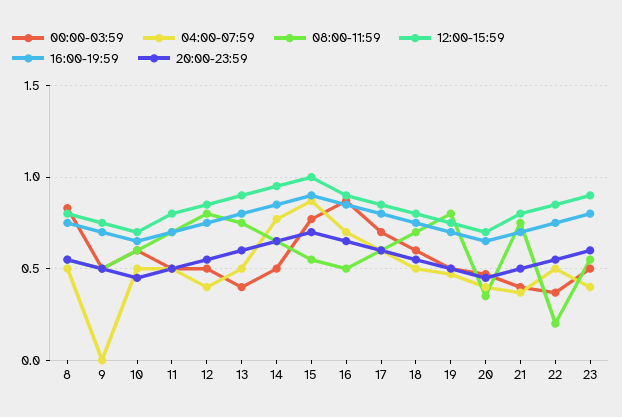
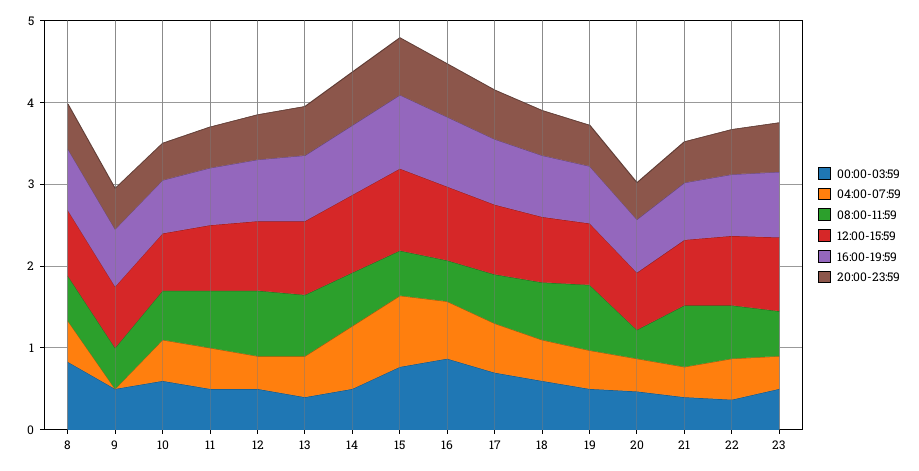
  {
    "00:00-03:59": {
      "8": 0.85,
      "9": 0.5,
      "10": 0.6,
      "11": 0.5,
      "12": 0.5,
      "13": 0.4,
      "14": 0.5,
      "15": 0.75,
      "16": 0.85,
      "17": 0.7,
      "18": 0.6,
      "19": 0.5,
      "20": 0.45,
      "21": 0.4,
      "22": 0.35,
      "23": 0.5
    },
    "04:00-07:59": {
      "8": 0.5,
      "9": 0,
      "10": 0.5,
      "11": 0.5,
      "12": 0.4,
      "13": 0.5,
      "14": 0.75,
      "15": 0.85,
      "16": 0.7,
      "17": 0.6,
      "18": 0.5,
      "19": 0.45,
      "20": 0.4,
      "21": 0.35,
      "22": 0.5,
      "23": 0.4
    },
    "08:00-11:59": {
      "8": 0.55,
      "9": 0.5,
      "10": 0.6,
      "11": 0.7,
      "12": 0.8,
      "13": 0.75,
      "14": 0.65,
      "15": 0.55,
      "16": 0.5,
      "17": 0.6,
      "18": 0.7,
      "19": 0.8,
      "20": 0.35,
      "21": 0.75,
-     "22": 0.2,
+     "22": 0.6,
      "23": 0.55
    },
    "12:00-15:59": {
      "8": 0.8,
      "9": 0.75,
      "10": 0.7,
      "11": 0.8,
      "12": 0.85,
      "13": 0.9,
      "14": 0.95,
      "15": 1,
      "16": 0.9,
      "17": 0.85,
      "18": 0.8,
      "19": 0.75,
      "20": 0.7,
      "21": 0.8,
      "22": 0.85,
      "23": 0.9
    },
    "16:00-19:59": {
      "8": 0.75,
      "9": 0.7,
      "10": 0.65,
      "11": 0.7,
      "12": 0.75,
      "13": 0.8,
      "14": 0.85,
      "15": 0.9,
      "16": 0.85,
      "17": 0.8,
      "18": 0.75,
      "19": 0.7,
      "20": 0.65,
      "21": 0.7,
      "22": 0.75,
      "23": 0.8
    },
    "20:00-23:59": {
      "8": 0.55,
      "9": 0.5,
      "10": 0.45,
      "11": 0.5,
      "12": 0.55,
      "13": 0.6,
      "14": 0.65,
      "15": 0.7,
      "16": 0.65,
      "17": 0.6,
      "18": 0.55,
      "19": 0.5,
      "20": 0.45,
      "21": 0.5,
      "22": 0.55,
      "23": 0.6
    }
  }

